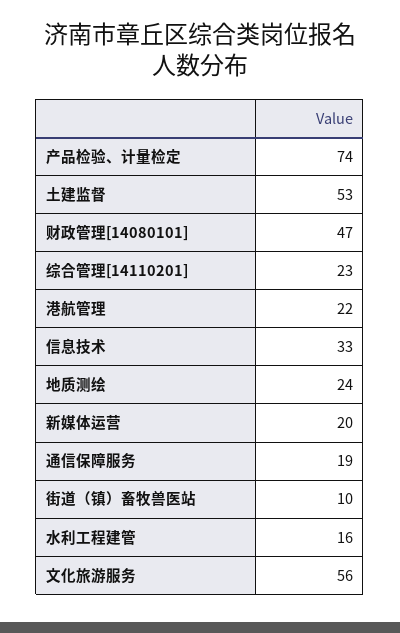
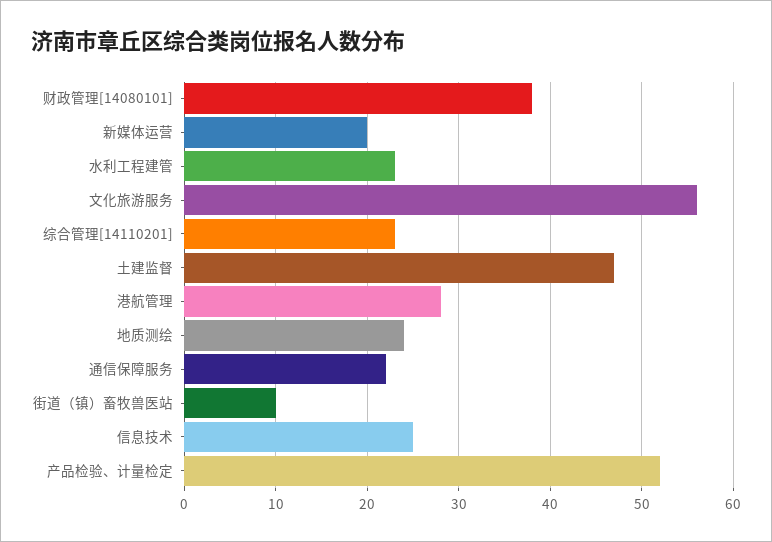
  {
-   "产品检验、计量检定": 74,
+   "产品检验、计量检定": 52,
-   "土建监督": 53,
+   "土建监督": 47,
-   "财政管理[14080101]": 47,
+   "财政管理[14080101]": 38,
    "综合管理[14110201]": 23,
-   "港航管理": 22,
+   "港航管理": 28,
-   "信息技术": 33,
+   "信息技术": 25,
    "地质测绘": 24,
    "新媒体运营": 20,
-   "通信保障服务": 19,
+   "通信保障服务": 22,
    "街道（镇）畜牧兽医站": 10,
-   "水利工程建管": 16,
+   "水利工程建管": 23,
    "文化旅游服务": 56
  }

